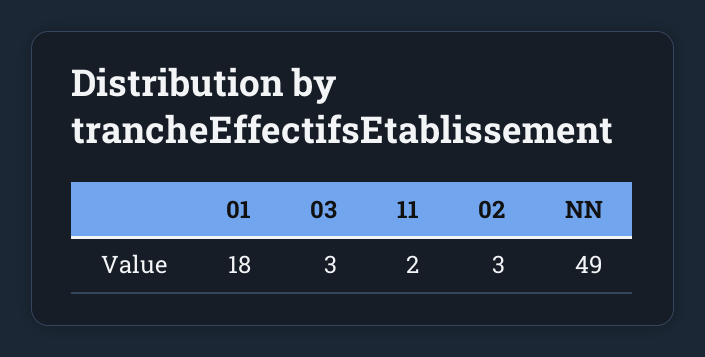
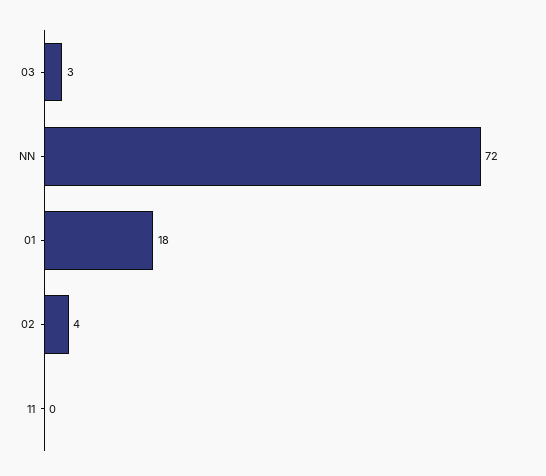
  {
    "01": 18,
    "03": 3,
-   "11": 2,
+   "11": 0,
-   "02": 3,
+   "02": 4,
-   "NN": 49
+   "NN": 72
  }

